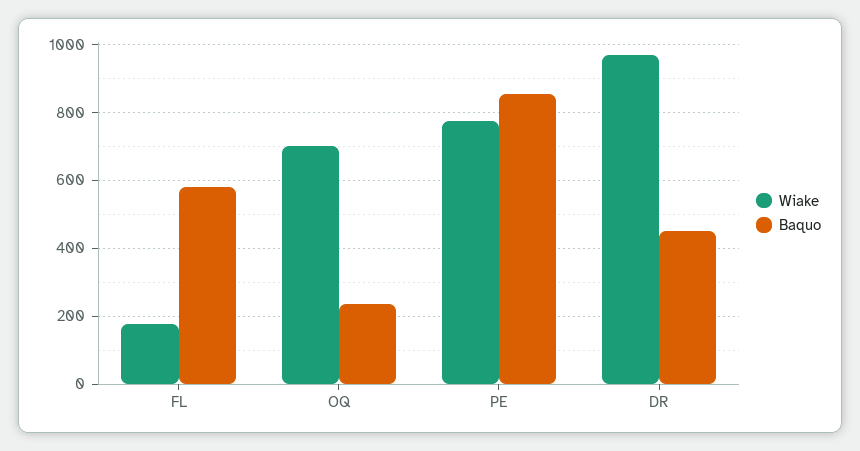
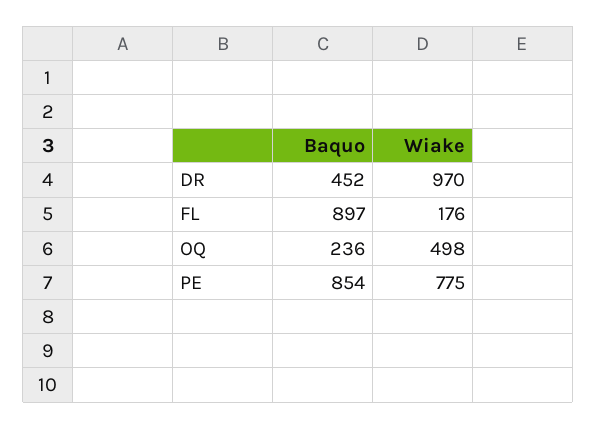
  {
    "Wiake": {
      "FL": 176,
-     "OQ": 700,
+     "OQ": 498,
      "PE": 775,
      "DR": 970
    },
    "Baquo": {
-     "FL": 580,
+     "FL": 897,
      "OQ": 236,
      "PE": 854,
      "DR": 452
    }
  }

